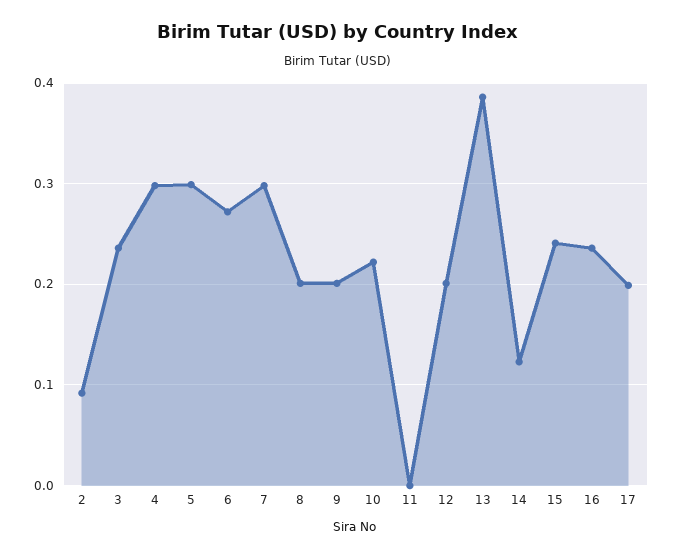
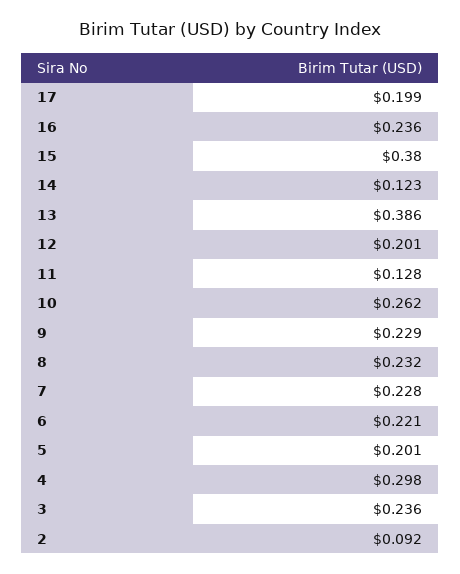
  {
    "2": 0.092,
    "3": 0.236,
    "4": 0.298,
-   "5": 0.3,
+   "5": 0.201,
-   "6": 0.27,
+   "6": 0.221,
-   "7": 0.3,
+   "7": 0.228,
-   "8": 0.2,
+   "8": 0.232,
-   "9": 0.2,
+   "9": 0.229,
-   "10": 0.22,
+   "10": 0.262,
-   "11": 0,
+   "11": 0.128,
    "12": 0.201,
    "13": 0.386,
    "14": 0.123,
-   "15": 0.24,
+   "15": 0.38,
    "16": 0.236,
    "17": 0.199
  }

